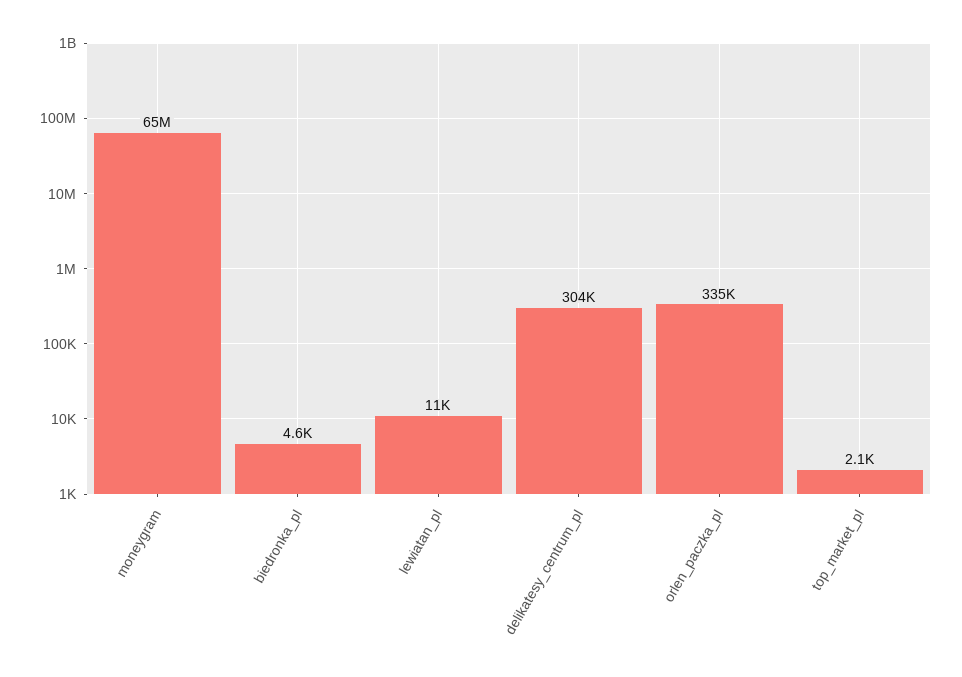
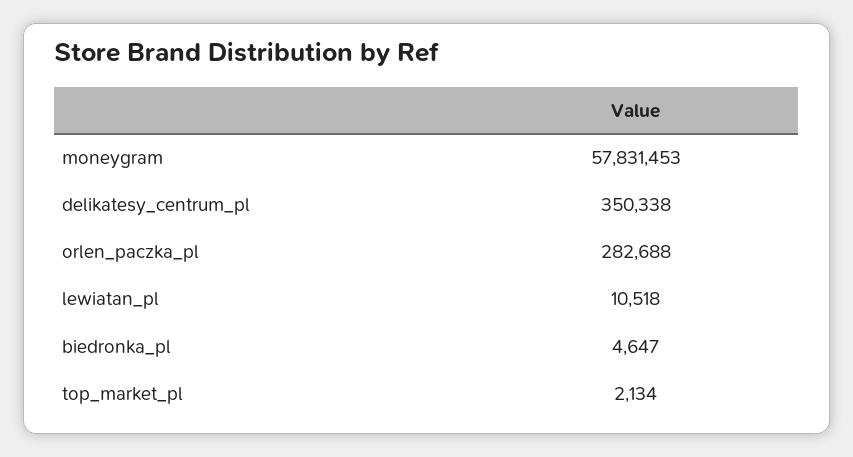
  {
-   "moneygram": 65000000,
+   "moneygram": 57831453,
    "biedronka_pl": 4647,
    "lewiatan_pl": 10518,
-   "delikatesy_centrum_pl": 304000,
+   "delikatesy_centrum_pl": 350338,
-   "orlen_paczka_pl": 335000,
+   "orlen_paczka_pl": 282688,
    "top_market_pl": 2134
  }

